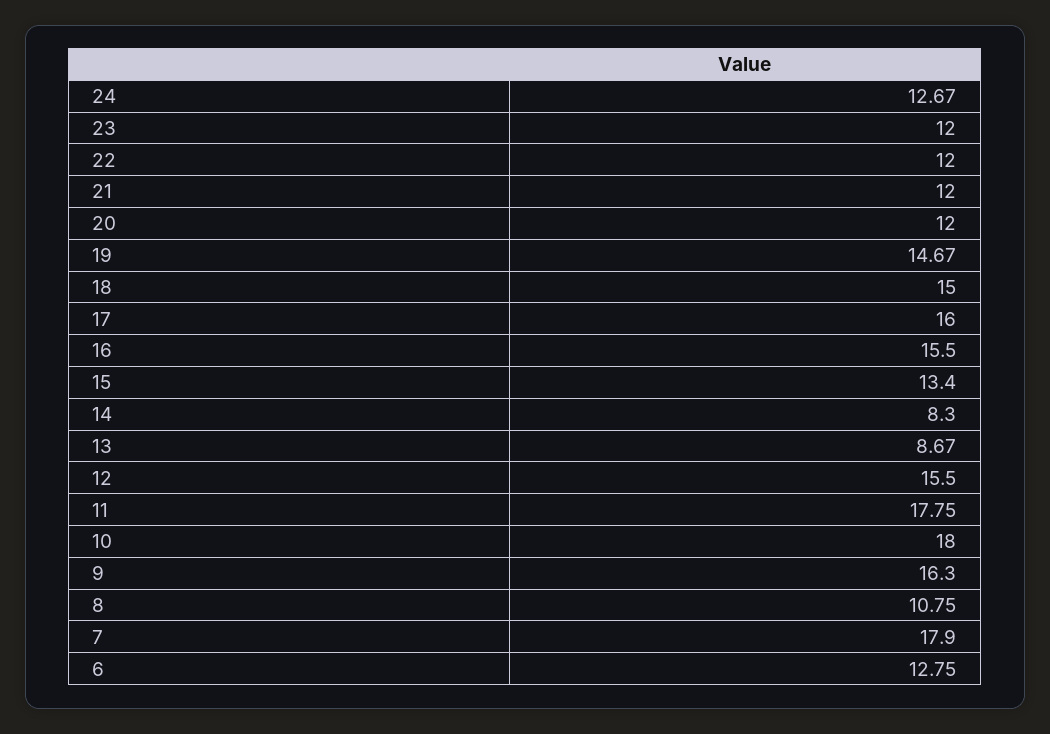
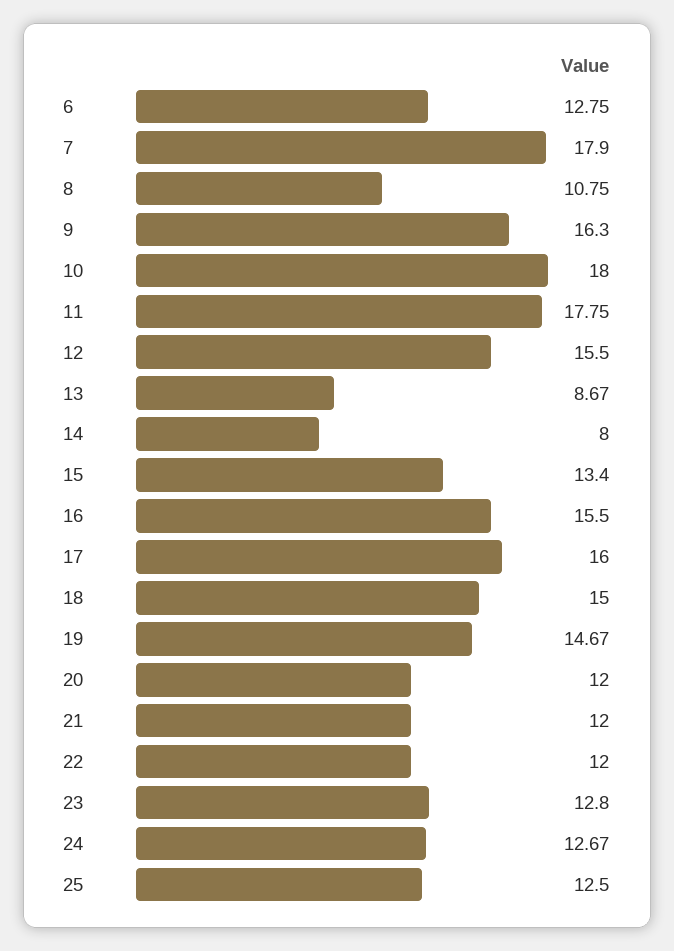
  {
    "24": 12.67,
-   "23": 12,
+   "23": 12.8,
    "22": 12,
    "21": 12,
    "20": 12,
    "19": 14.67,
    "18": 15,
    "17": 16,
    "16": 15.5,
    "15": 13.4,
-   "14": 8.3,
+   "14": 8,
    "13": 8.67,
    "12": 15.5,
    "11": 17.75,
    "10": 18,
    "9": 16.3,
    "8": 10.75,
    "7": 17.9,
-   "6": 12.75
+   "6": 12.75,
+   "25": 12.5
  }

